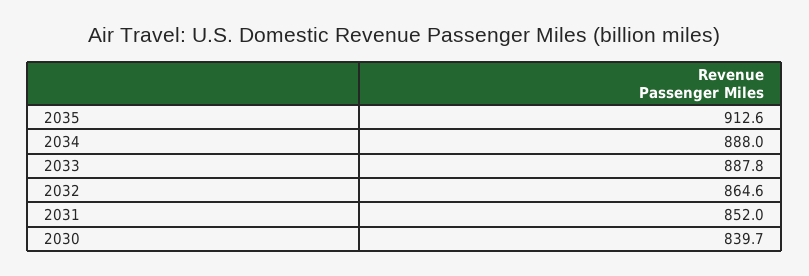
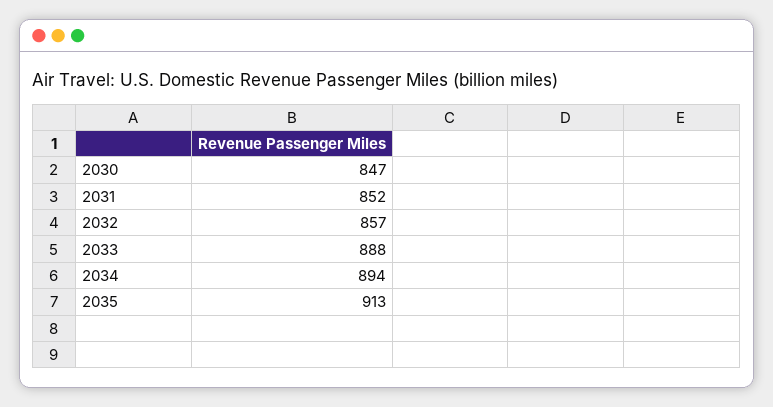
  {
    "2035": 912.6,
-   "2034": 888,
+   "2034": 894,
    "2033": 887.8,
-   "2032": 864.6,
+   "2032": 857,
    "2031": 852,
-   "2030": 839.7
+   "2030": 847
  }

